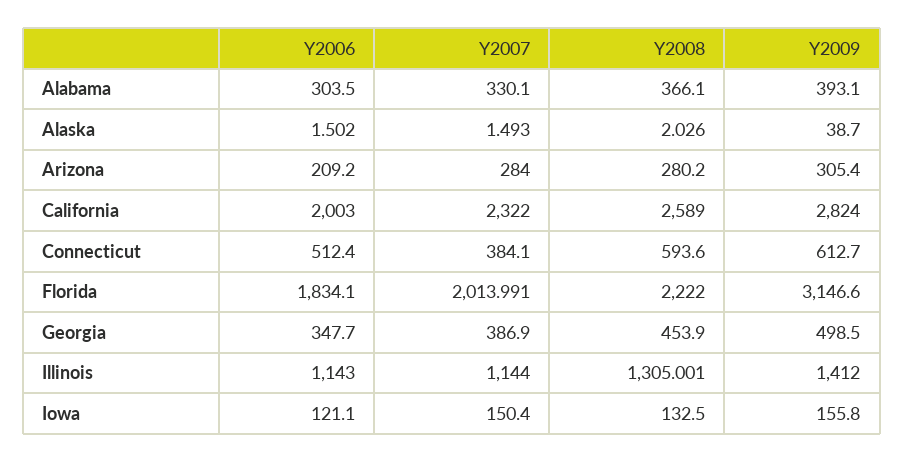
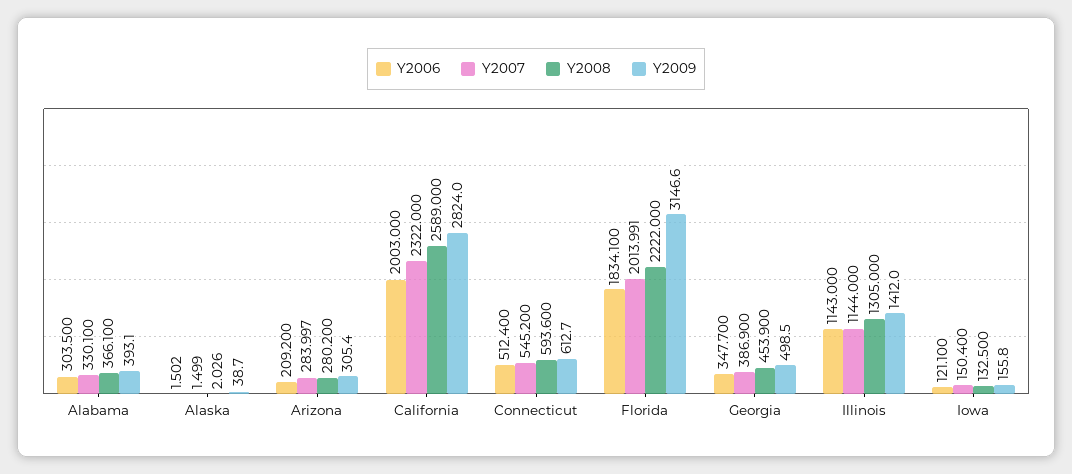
  {
    "Y2006": {
      "Alabama": 303.5,
      "Alaska": 1.502,
      "Arizona": 209.2,
      "California": 2003,
      "Connecticut": 512.4,
      "Florida": 1834.1,
      "Georgia": 347.7,
      "Illinois": 1143,
      "Iowa": 121.1
    },
    "Y2007": {
      "Alabama": 330.1,
-     "Alaska": 1.493,
+     "Alaska": 1.499,
-     "Arizona": 284,
+     "Arizona": 283.997,
      "California": 2322,
-     "Connecticut": 384.1,
+     "Connecticut": 545.2,
      "Florida": 2013.991,
      "Georgia": 386.9,
      "Illinois": 1144,
      "Iowa": 150.4
    },
    "Y2008": {
      "Alabama": 366.1,
      "Alaska": 2.026,
      "Arizona": 280.2,
      "California": 2589,
      "Connecticut": 593.6,
      "Florida": 2222,
      "Georgia": 453.9,
-     "Illinois": 1305.001,
+     "Illinois": 1305,
      "Iowa": 132.5
    },
    "Y2009": {
      "Alabama": 393.1,
      "Alaska": 38.7,
      "Arizona": 305.4,
      "California": 2824,
      "Connecticut": 612.7,
      "Florida": 3146.6,
      "Georgia": 498.5,
      "Illinois": 1412,
      "Iowa": 155.8
    }
  }

